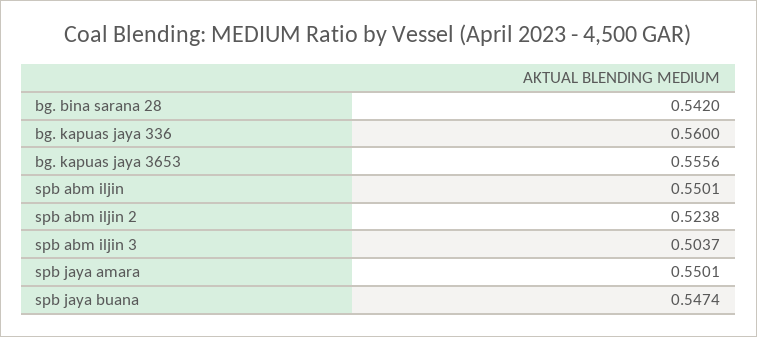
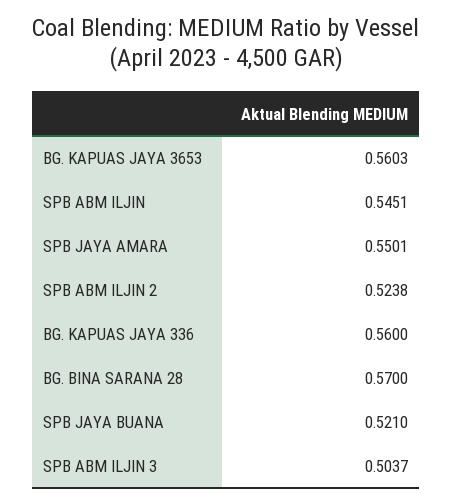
  {
-   "bg. bina sarana 28": 0.542,
+   "bg. bina sarana 28": 0.57,
    "bg. kapuas jaya 336": 0.56,
-   "bg. kapuas jaya 3653": 0.5556,
+   "bg. kapuas jaya 3653": 0.5603,
-   "spb abm iljin": 0.5501,
+   "spb abm iljin": 0.5451,
    "spb abm iljin 2": 0.5238,
    "spb abm iljin 3": 0.5037,
    "spb jaya amara": 0.5501,
-   "spb jaya buana": 0.5474
+   "spb jaya buana": 0.521
  }

